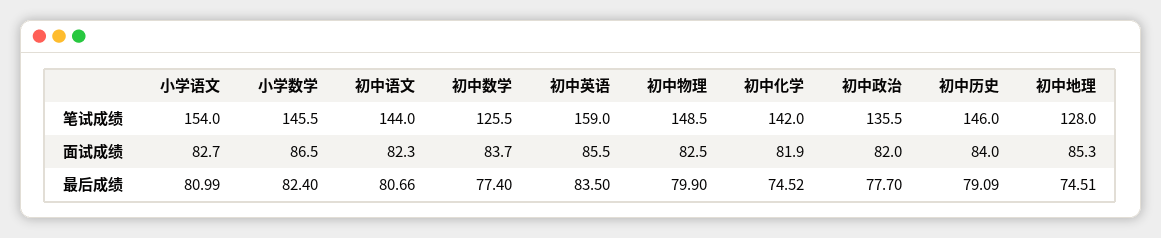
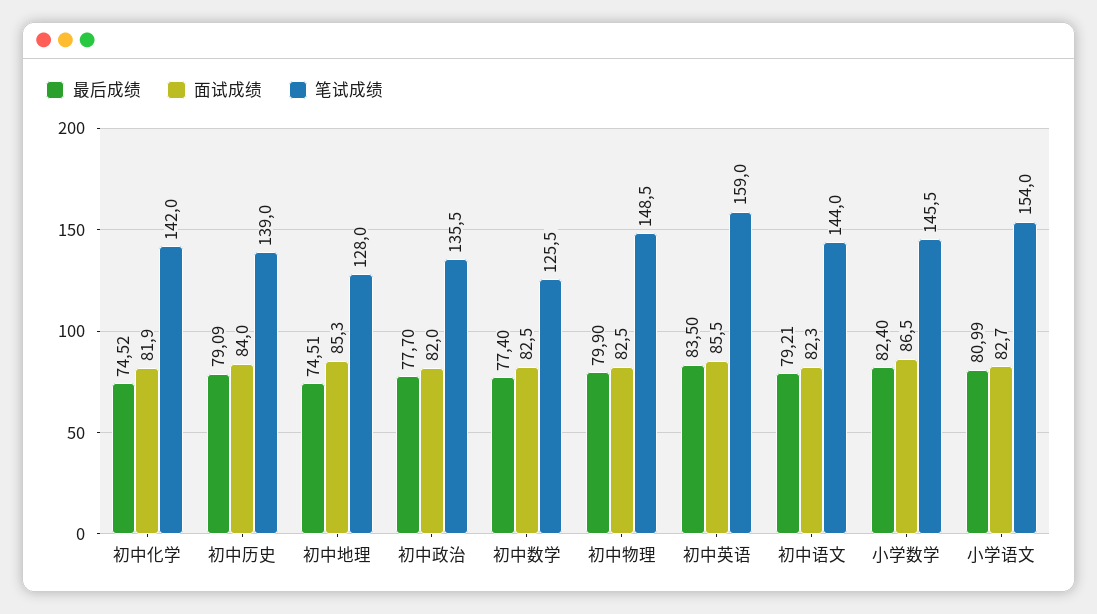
  {
    "笔试成绩": {
      "小学语文": 154,
      "小学数学": 145.5,
      "初中语文": 144,
      "初中数学": 125.5,
      "初中英语": 159,
      "初中物理": 148.5,
      "初中化学": 142,
      "初中政治": 135.5,
-     "初中历史": 146,
+     "初中历史": 139,
      "初中地理": 128
    },
    "面试成绩": {
      "小学语文": 82.7,
      "小学数学": 86.5,
      "初中语文": 82.3,
-     "初中数学": 83.7,
+     "初中数学": 82.5,
      "初中英语": 85.5,
      "初中物理": 82.5,
      "初中化学": 81.9,
      "初中政治": 82,
      "初中历史": 84,
      "初中地理": 85.3
    },
    "最后成绩": {
      "小学语文": 80.99,
      "小学数学": 82.4,
-     "初中语文": 80.66,
+     "初中语文": 79.21,
      "初中数学": 77.4,
      "初中英语": 83.5,
      "初中物理": 79.9,
      "初中化学": 74.52,
      "初中政治": 77.7,
      "初中历史": 79.09,
      "初中地理": 74.51
    }
  }

